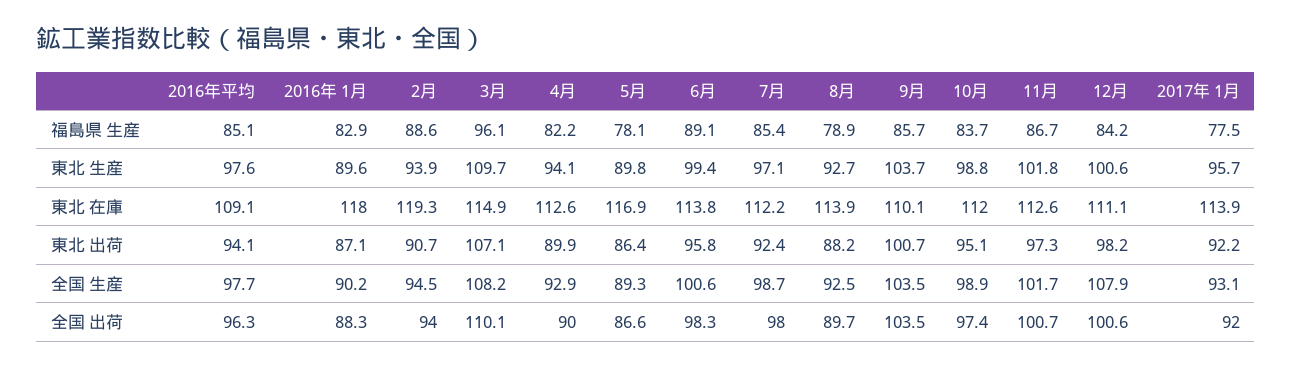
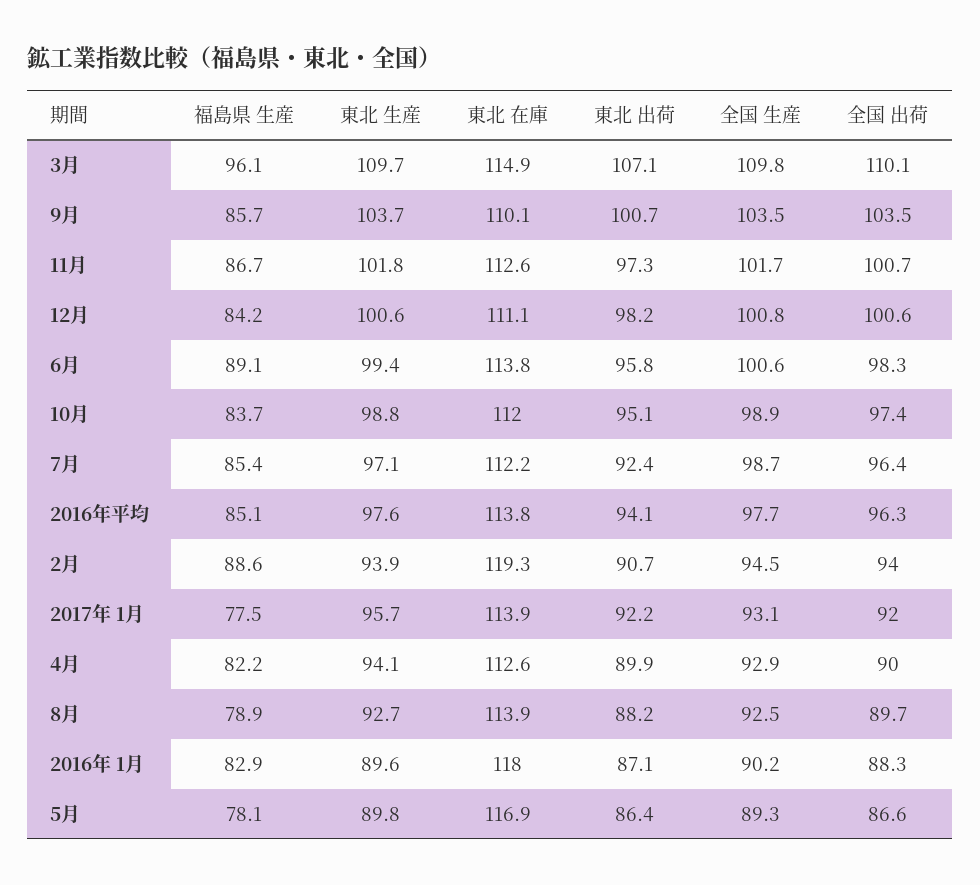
  {
    "2016年平均": {
      "福島県 生産": 85.1,
      "東北 生産": 97.6,
-     "東北 在庫": 109.1,
+     "東北 在庫": 113.8,
      "東北 出荷": 94.1,
      "全国 生産": 97.7,
      "全国 出荷": 96.3
    },
    "2016年 1月": {
      "福島県 生産": 82.9,
      "東北 生産": 89.6,
      "東北 在庫": 118,
      "東北 出荷": 87.1,
      "全国 生産": 90.2,
      "全国 出荷": 88.3
    },
    "2月": {
      "福島県 生産": 88.6,
      "東北 生産": 93.9,
      "東北 在庫": 119.3,
      "東北 出荷": 90.7,
      "全国 生産": 94.5,
      "全国 出荷": 94
    },
    "3月": {
      "福島県 生産": 96.1,
      "東北 生産": 109.7,
      "東北 在庫": 114.9,
      "東北 出荷": 107.1,
-     "全国 生産": 108.2,
+     "全国 生産": 109.8,
      "全国 出荷": 110.1
    },
    "4月": {
      "福島県 生産": 82.2,
      "東北 生産": 94.1,
      "東北 在庫": 112.6,
      "東北 出荷": 89.9,
      "全国 生産": 92.9,
      "全国 出荷": 90
    },
    "5月": {
      "福島県 生産": 78.1,
      "東北 生産": 89.8,
      "東北 在庫": 116.9,
      "東北 出荷": 86.4,
      "全国 生産": 89.3,
      "全国 出荷": 86.6
    },
    "6月": {
      "福島県 生産": 89.1,
      "東北 生産": 99.4,
      "東北 在庫": 113.8,
      "東北 出荷": 95.8,
      "全国 生産": 100.6,
      "全国 出荷": 98.3
    },
    "7月": {
      "福島県 生産": 85.4,
      "東北 生産": 97.1,
      "東北 在庫": 112.2,
      "東北 出荷": 92.4,
      "全国 生産": 98.7,
-     "全国 出荷": 98
+     "全国 出荷": 96.4
    },
    "8月": {
      "福島県 生産": 78.9,
      "東北 生産": 92.7,
      "東北 在庫": 113.9,
      "東北 出荷": 88.2,
      "全国 生産": 92.5,
      "全国 出荷": 89.7
    },
    "9月": {
      "福島県 生産": 85.7,
      "東北 生産": 103.7,
      "東北 在庫": 110.1,
      "東北 出荷": 100.7,
      "全国 生産": 103.5,
      "全国 出荷": 103.5
    },
    "10月": {
      "福島県 生産": 83.7,
      "東北 生産": 98.8,
      "東北 在庫": 112,
      "東北 出荷": 95.1,
      "全国 生産": 98.9,
      "全国 出荷": 97.4
    },
    "11月": {
      "福島県 生産": 86.7,
      "東北 生産": 101.8,
      "東北 在庫": 112.6,
      "東北 出荷": 97.3,
      "全国 生産": 101.7,
      "全国 出荷": 100.7
    },
    "12月": {
      "福島県 生産": 84.2,
      "東北 生産": 100.6,
      "東北 在庫": 111.1,
      "東北 出荷": 98.2,
-     "全国 生産": 107.9,
+     "全国 生産": 100.8,
      "全国 出荷": 100.6
    },
    "2017年 1月": {
      "福島県 生産": 77.5,
      "東北 生産": 95.7,
      "東北 在庫": 113.9,
      "東北 出荷": 92.2,
      "全国 生産": 93.1,
      "全国 出荷": 92
    }
  }

